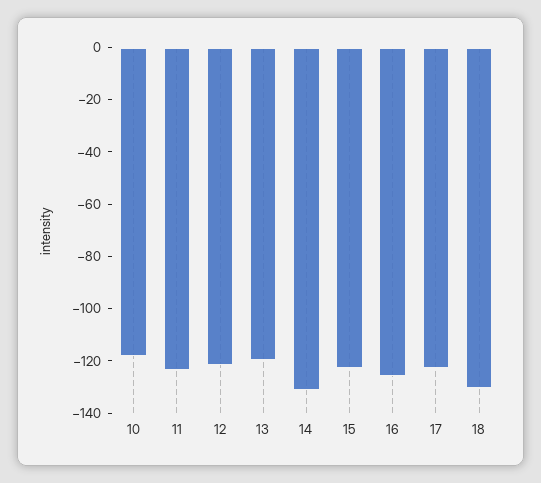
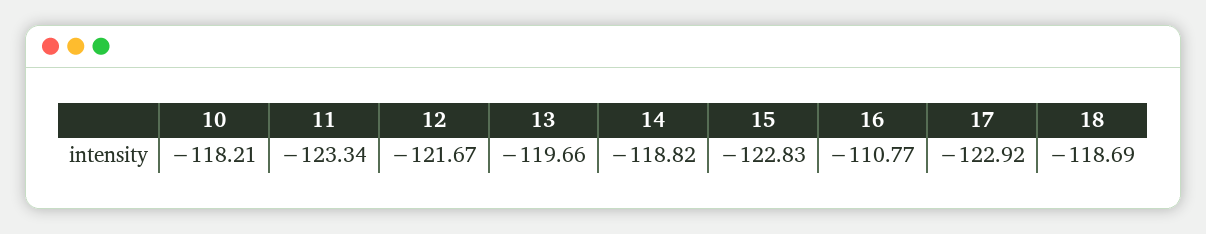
  {
    "10": -118.21,
    "11": -123.34,
    "12": -121.67,
    "13": -119.66,
-   "14": -130,
+   "14": -118.82,
    "15": -122.83,
-   "16": -125,
+   "16": -110.77,
    "17": -122.92,
-   "18": -130
+   "18": -118.69
  }

